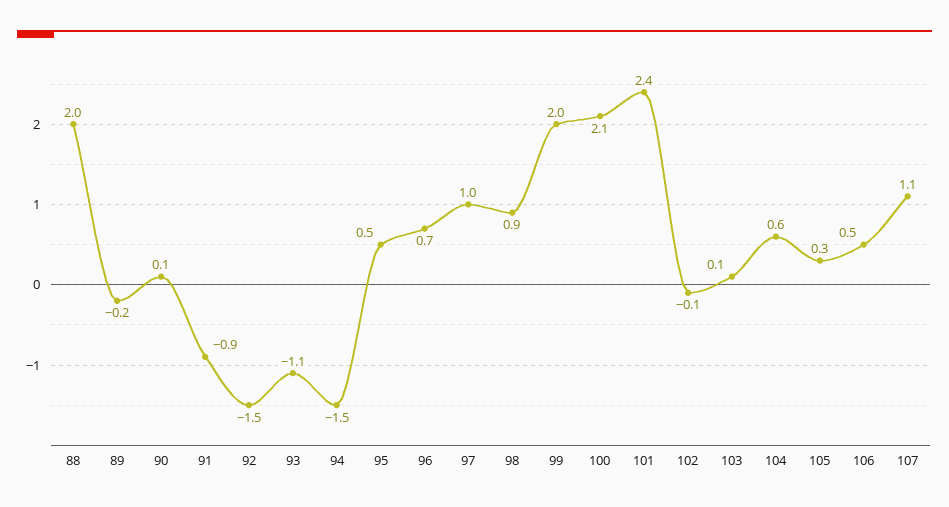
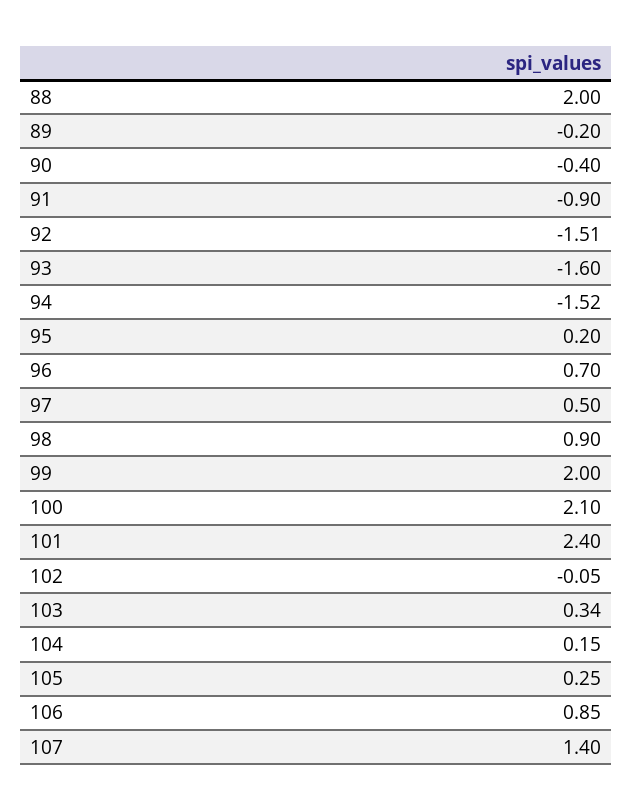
  {
    "88": 2,
    "89": -0.2,
-   "90": 0.1,
+   "90": -0.4,
    "91": -0.9,
    "92": -1.51,
-   "93": -1.1,
+   "93": -1.6,
    "94": -1.52,
-   "95": 0.5,
+   "95": 0.2,
    "96": 0.7,
-   "97": 1,
+   "97": 0.5,
    "98": 0.9,
    "99": 2,
    "100": 2.1,
    "101": 2.4,
    "102": -0.05,
-   "103": 0.1,
+   "103": 0.34,
-   "104": 0.6,
+   "104": 0.15,
    "105": 0.25,
-   "106": 0.5,
+   "106": 0.85,
-   "107": 1.1
+   "107": 1.4
  }

